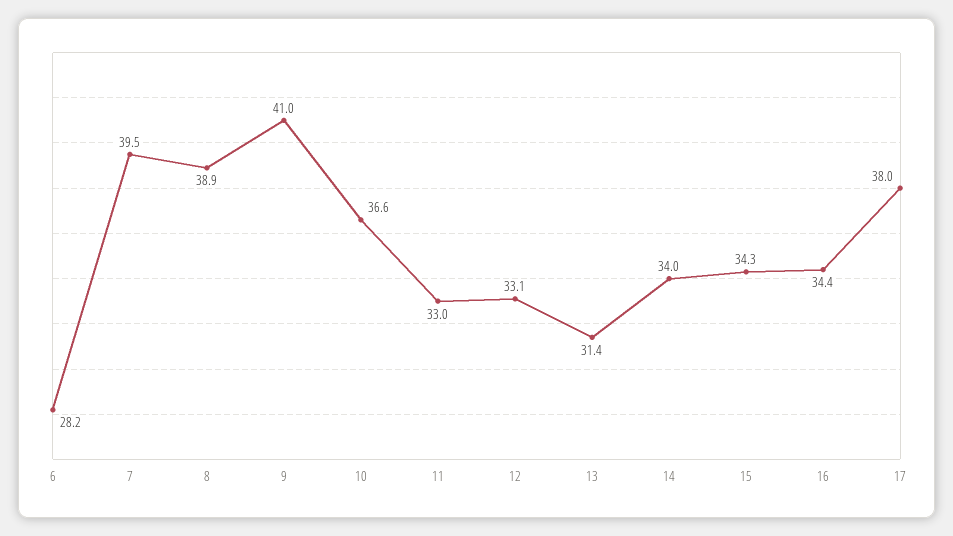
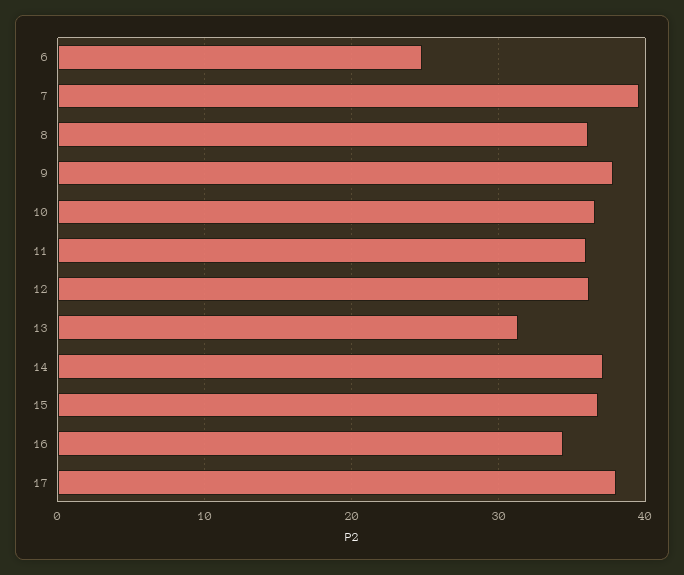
  {
-   "6": 28.2,
+   "6": 25,
    "7": 39.5,
-   "8": 38.9,
+   "8": 36,
-   "9": 41,
+   "9": 38,
    "10": 36.6,
-   "11": 33,
+   "11": 36,
-   "12": 33.1,
+   "12": 36,
    "13": 31.4,
-   "14": 34,
+   "14": 37,
-   "15": 34.3,
+   "15": 37,
    "16": 34.4,
    "17": 38
  }

